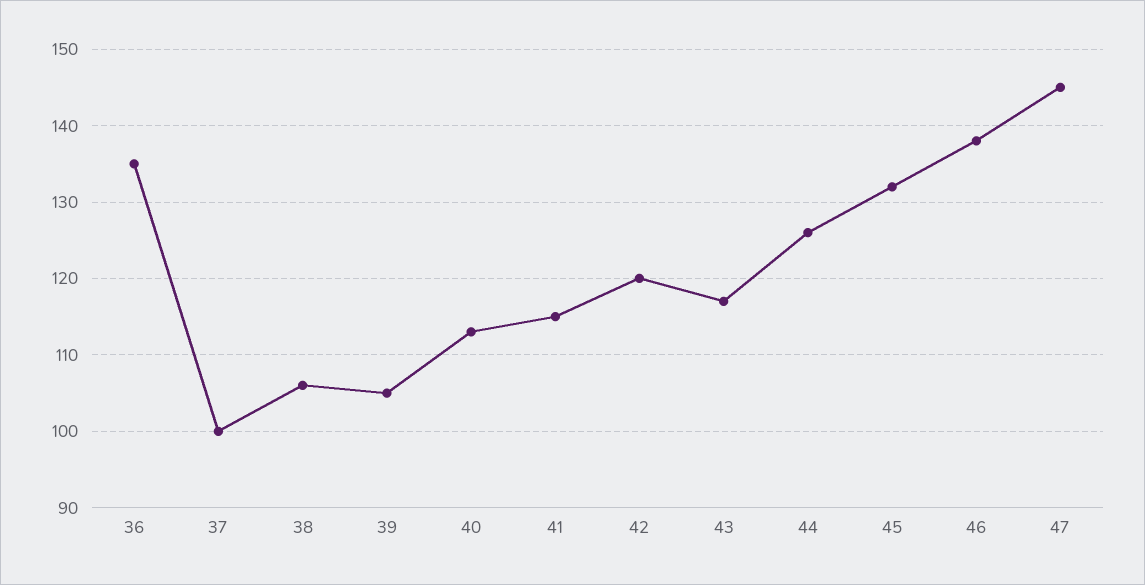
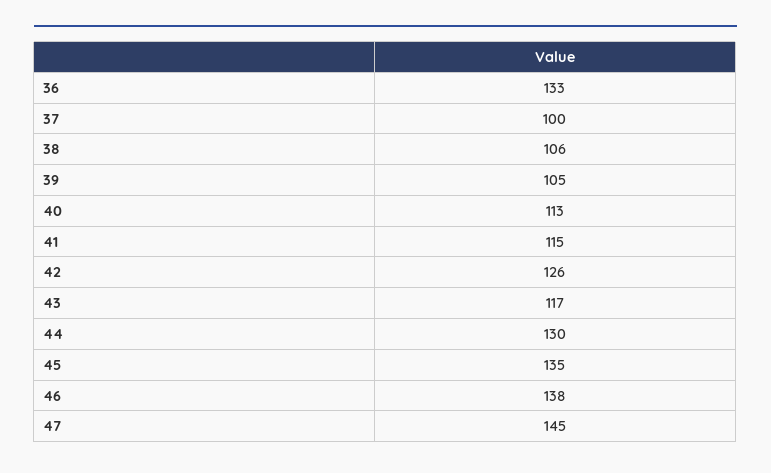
  {
-   "36": 135,
+   "36": 133,
    "37": 100,
    "38": 106,
    "39": 105,
    "40": 113,
    "41": 115,
-   "42": 120,
+   "42": 126,
    "43": 117,
-   "44": 126,
+   "44": 130,
-   "45": 132,
+   "45": 135,
    "46": 138,
    "47": 145
  }

